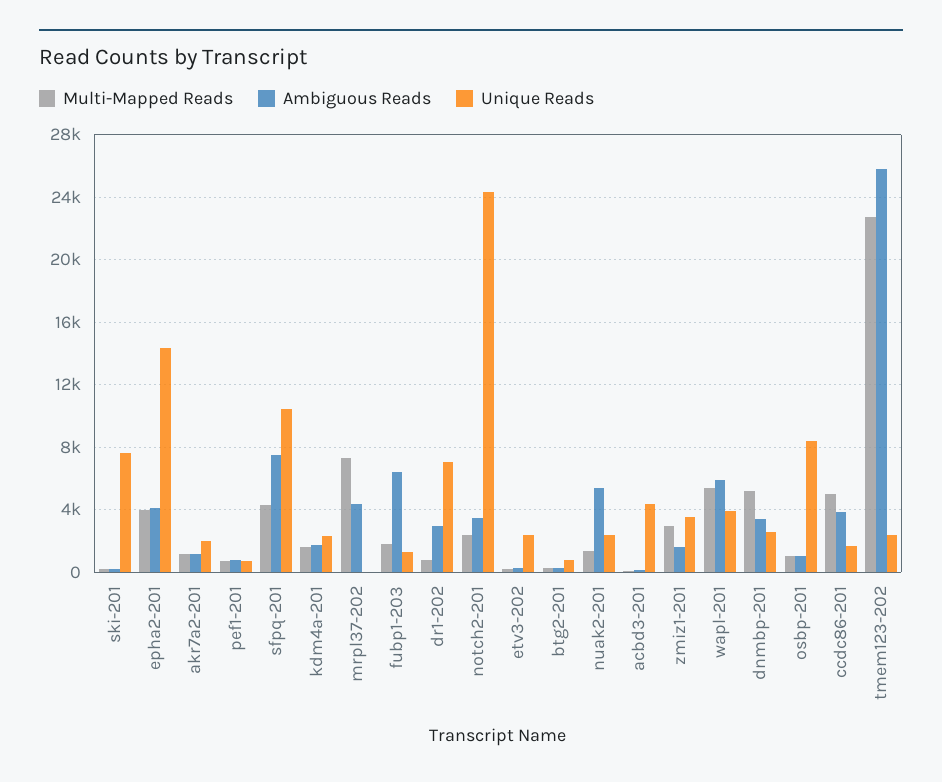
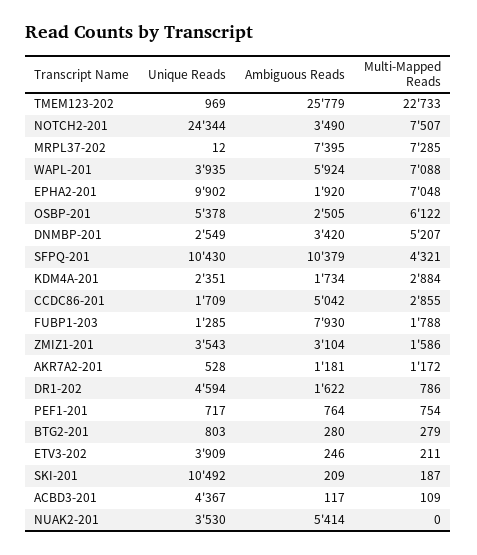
  {
    "Multi-Mapped Reads": {
      "ski-201": 187,
-     "epha2-201": 4000,
+     "epha2-201": 7048,
      "akr7a2-201": 1172,
      "pef1-201": 754,
      "sfpq-201": 4321,
-     "kdm4a-201": 1500,
+     "kdm4a-201": 2884,
      "mrpl37-202": 7285,
      "fubp1-203": 1788,
      "dr1-202": 786,
-     "notch2-201": 2500,
+     "notch2-201": 7507,
      "etv3-202": 211,
      "btg2-201": 279,
-     "nuak2-201": 1500,
+     "nuak2-201": 0,
      "acbd3-201": 109,
-     "zmiz1-201": 3000,
+     "zmiz1-201": 1586,
-     "wapl-201": 5500,
+     "wapl-201": 7088,
      "dnmbp-201": 5207,
-     "osbp-201": 1000,
+     "osbp-201": 6122,
-     "ccdc86-201": 5000,
+     "ccdc86-201": 2855,
      "tmem123-202": 22733
    },
    "Ambiguous Reads": {
      "ski-201": 209,
-     "epha2-201": 4000,
+     "epha2-201": 1920,
      "akr7a2-201": 1181,
      "pef1-201": 764,
-     "sfpq-201": 7500,
+     "sfpq-201": 10379,
      "kdm4a-201": 1734,
-     "mrpl37-202": 4500,
+     "mrpl37-202": 7395,
-     "fubp1-203": 6500,
+     "fubp1-203": 7930,
-     "dr1-202": 3000,
+     "dr1-202": 1622,
      "notch2-201": 3490,
      "etv3-202": 246,
      "btg2-201": 280,
      "nuak2-201": 5414,
      "acbd3-201": 117,
-     "zmiz1-201": 1500,
+     "zmiz1-201": 3104,
      "wapl-201": 5924,
      "dnmbp-201": 3420,
-     "osbp-201": 1000,
+     "osbp-201": 2505,
-     "ccdc86-201": 4000,
+     "ccdc86-201": 5042,
      "tmem123-202": 25779
    },
    "Unique Reads": {
-     "ski-201": 7500,
+     "ski-201": 10492,
-     "epha2-201": 14500,
+     "epha2-201": 9902,
-     "akr7a2-201": 2000,
+     "akr7a2-201": 528,
      "pef1-201": 717,
      "sfpq-201": 10430,
      "kdm4a-201": 2351,
      "mrpl37-202": 12,
      "fubp1-203": 1285,
-     "dr1-202": 7000,
+     "dr1-202": 4594,
      "notch2-201": 24344,
-     "etv3-202": 2500,
+     "etv3-202": 3909,
      "btg2-201": 803,
-     "nuak2-201": 2500,
+     "nuak2-201": 3530,
      "acbd3-201": 4367,
      "zmiz1-201": 3543,
      "wapl-201": 3935,
      "dnmbp-201": 2549,
-     "osbp-201": 8500,
+     "osbp-201": 5378,
      "ccdc86-201": 1709,
-     "tmem123-202": 2500
+     "tmem123-202": 969
    }
  }

